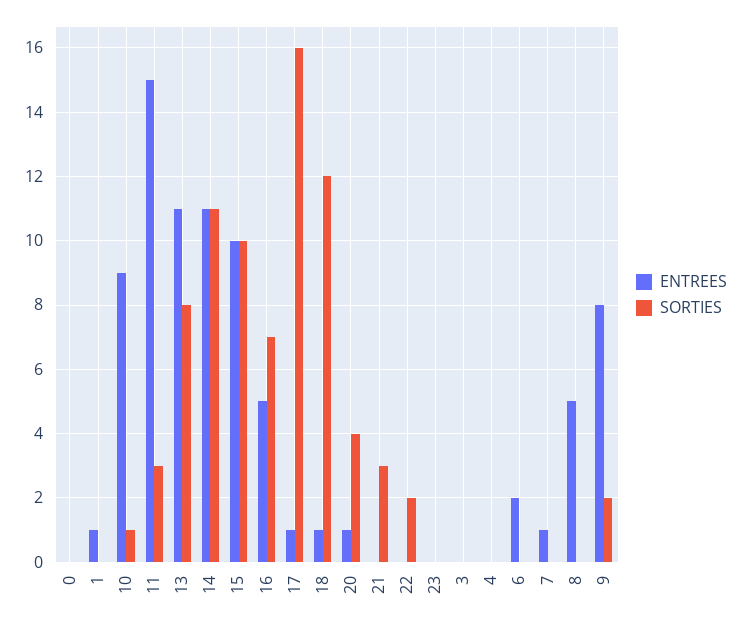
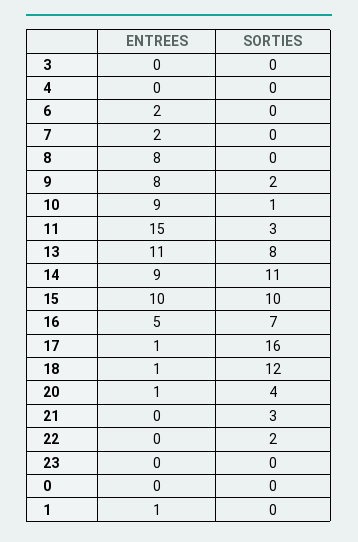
  {
    "ENTREES": {
      "0": 0,
      "1": 1,
      "10": 9,
      "11": 15,
      "13": 11,
-     "14": 11,
+     "14": 9,
      "15": 10,
      "16": 5,
      "17": 1,
      "18": 1,
      "20": 1,
      "21": 0,
      "22": 0,
      "23": 0,
      "3": 0,
      "4": 0,
      "6": 2,
-     "7": 1,
+     "7": 2,
-     "8": 5,
+     "8": 8,
      "9": 8
    },
    "SORTIES": {
      "0": 0,
      "1": 0,
      "10": 1,
      "11": 3,
      "13": 8,
      "14": 11,
      "15": 10,
      "16": 7,
      "17": 16,
      "18": 12,
      "20": 4,
      "21": 3,
      "22": 2,
      "23": 0,
      "3": 0,
      "4": 0,
      "6": 0,
      "7": 0,
      "8": 0,
      "9": 2
    }
  }

